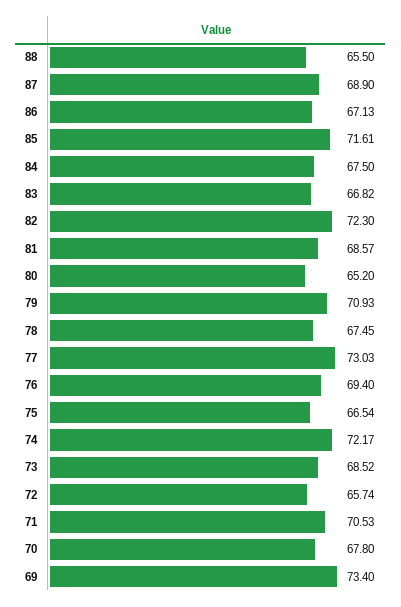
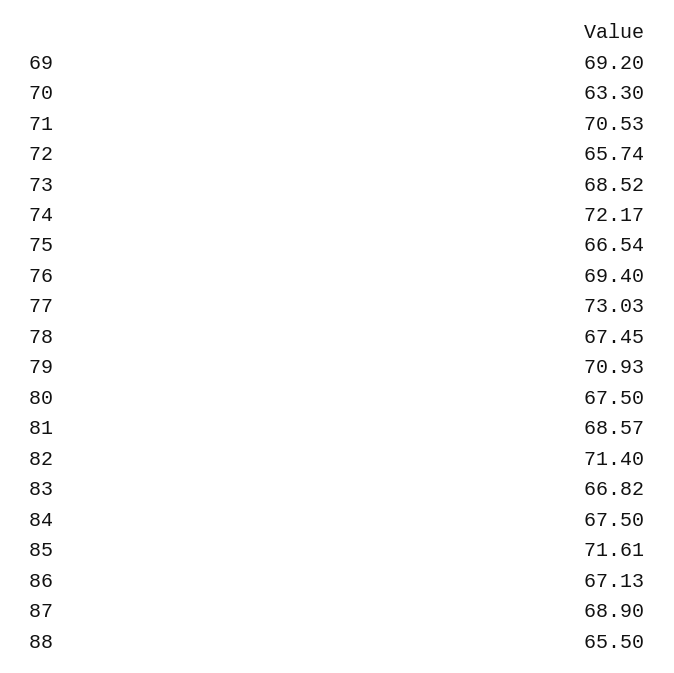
  {
    "88": 65.5,
    "87": 68.9,
    "86": 67.13,
    "85": 71.61,
    "84": 67.5,
    "83": 66.82,
-   "82": 72.3,
+   "82": 71.4,
    "81": 68.57,
-   "80": 65.2,
+   "80": 67.5,
    "79": 70.93,
    "78": 67.45,
    "77": 73.03,
    "76": 69.4,
    "75": 66.54,
    "74": 72.17,
    "73": 68.52,
    "72": 65.74,
    "71": 70.53,
-   "70": 67.8,
+   "70": 63.3,
-   "69": 73.4
+   "69": 69.2
  }

